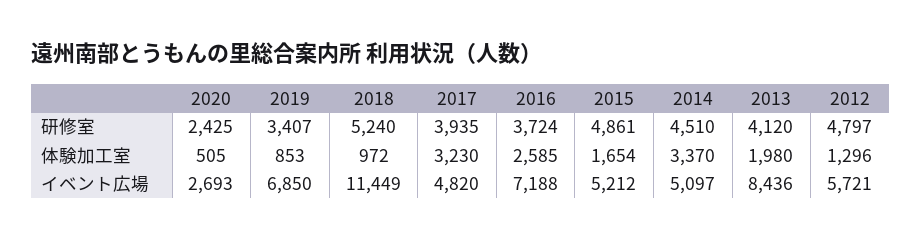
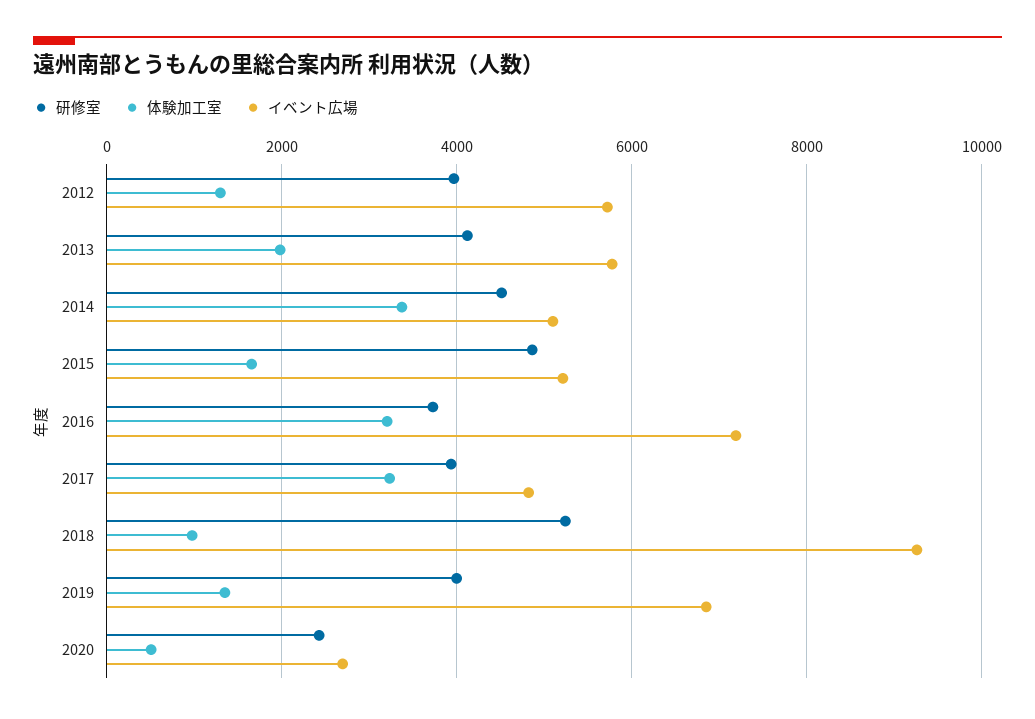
  {
    "研修室": {
      "2020": 2425,
-     "2019": 3407,
+     "2019": 4000,
      "2018": 5240,
      "2017": 3935,
      "2016": 3724,
      "2015": 4861,
      "2014": 4510,
      "2013": 4120,
-     "2012": 4797
+     "2012": 4000
    },
    "体験加工室": {
      "2020": 505,
-     "2019": 853,
+     "2019": 1400,
      "2018": 972,
      "2017": 3230,
-     "2016": 2585,
+     "2016": 3200,
      "2015": 1654,
      "2014": 3370,
      "2013": 1980,
      "2012": 1296
    },
    "イベント広場": {
      "2020": 2693,
      "2019": 6850,
-     "2018": 11449,
+     "2018": 9200,
      "2017": 4820,
      "2016": 7188,
      "2015": 5212,
      "2014": 5097,
-     "2013": 8436,
+     "2013": 5800,
      "2012": 5721
    }
  }

